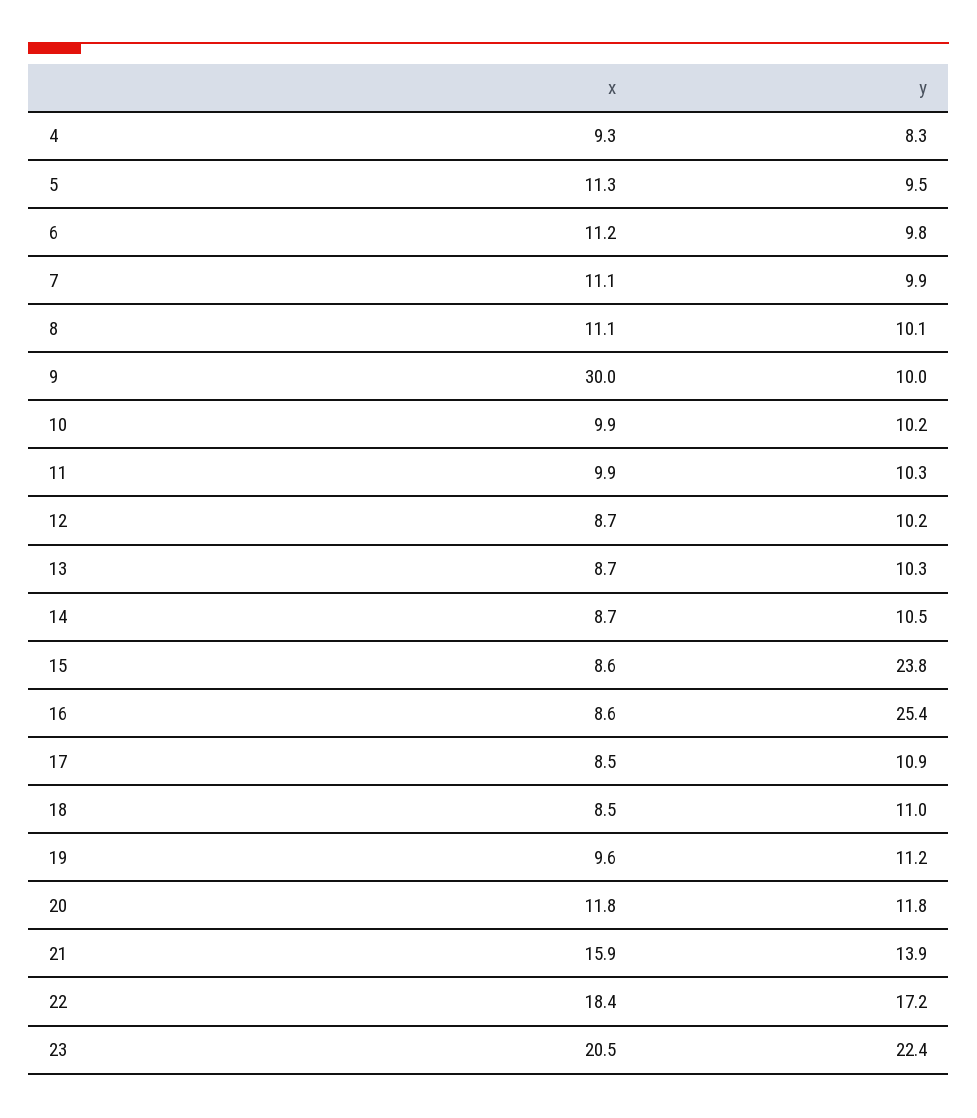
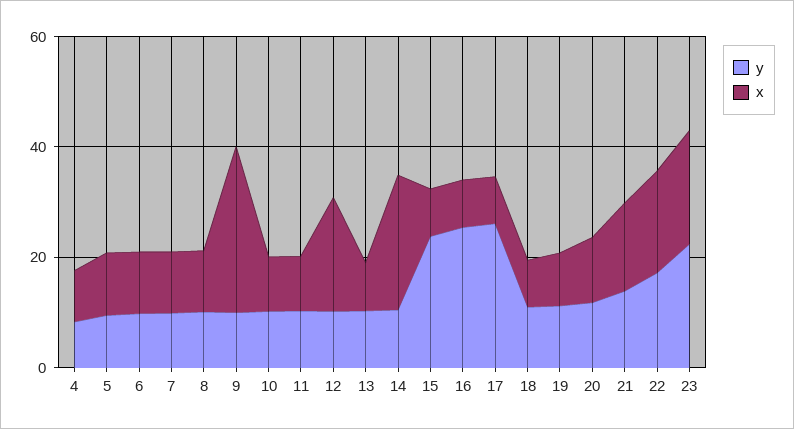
  {
    "x": {
      "4": 9.3,
      "5": 11.3,
      "6": 11.2,
      "7": 11.1,
      "8": 11.1,
      "9": 30,
      "10": 9.9,
      "11": 9.9,
-     "12": 8.7,
+     "12": 20,
      "13": 8.7,
-     "14": 8.7,
+     "14": 25,
      "15": 8.6,
      "16": 8.6,
      "17": 8.5,
      "18": 8.5,
      "19": 9.6,
      "20": 11.8,
      "21": 15.9,
      "22": 18.4,
      "23": 20.5
    },
    "y": {
      "4": 8.3,
      "5": 9.5,
      "6": 9.8,
      "7": 9.9,
      "8": 10.1,
      "9": 10,
      "10": 10.2,
      "11": 10.3,
      "12": 10.2,
      "13": 10.3,
      "14": 10.5,
      "15": 23.8,
      "16": 25.4,
-     "17": 10.9,
+     "17": 25,
      "18": 11,
      "19": 11.2,
      "20": 11.8,
      "21": 13.9,
      "22": 17.2,
      "23": 22.4
    }
  }

